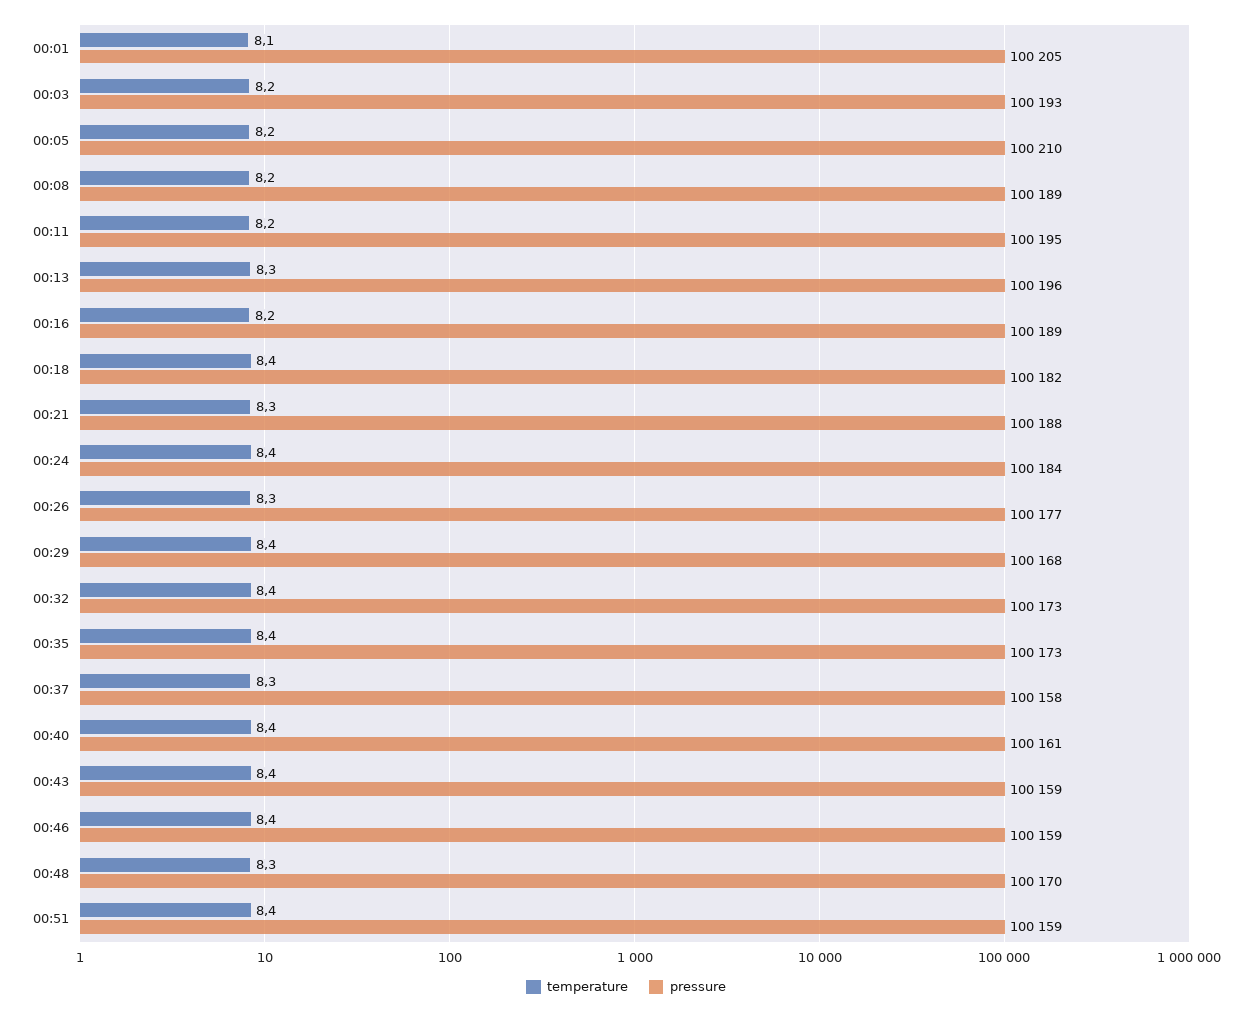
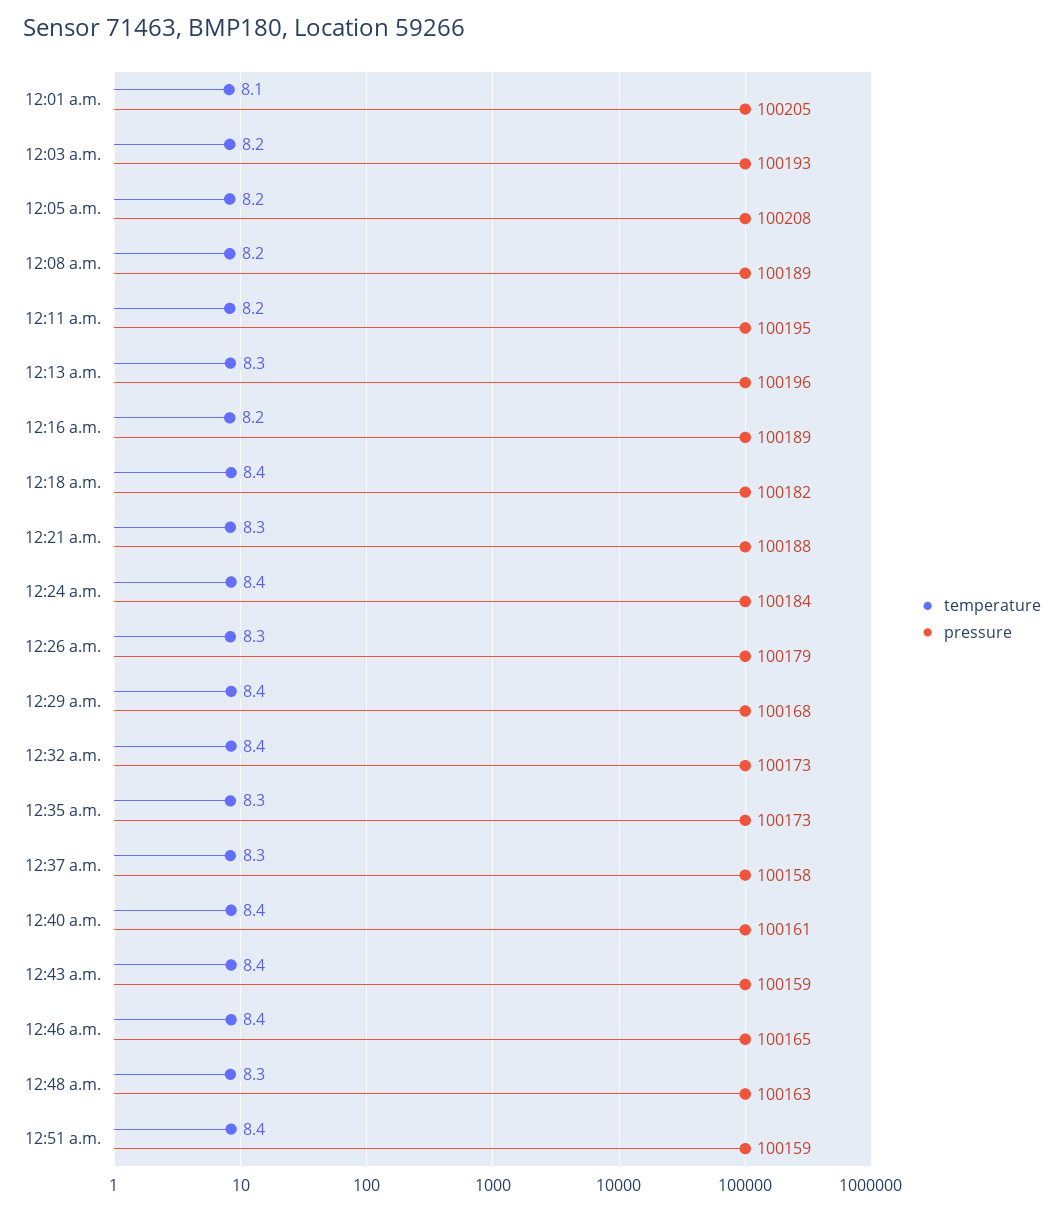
  {
    "temperature": {
      "00:01": 8.1,
      "00:03": 8.2,
      "00:05": 8.2,
      "00:08": 8.2,
      "00:11": 8.2,
      "00:13": 8.3,
      "00:16": 8.2,
      "00:18": 8.4,
      "00:21": 8.3,
      "00:24": 8.4,
      "00:26": 8.3,
      "00:29": 8.4,
      "00:32": 8.4,
-     "00:35": 8.4,
+     "00:35": 8.3,
      "00:37": 8.3,
      "00:40": 8.4,
      "00:43": 8.4,
      "00:46": 8.4,
      "00:48": 8.3,
      "00:51": 8.4
    },
    "pressure": {
      "00:01": 100205,
      "00:03": 100193,
-     "00:05": 100210,
+     "00:05": 100208,
      "00:08": 100189,
      "00:11": 100195,
      "00:13": 100196,
      "00:16": 100189,
      "00:18": 100182,
      "00:21": 100188,
      "00:24": 100184,
-     "00:26": 100177,
+     "00:26": 100179,
      "00:29": 100168,
      "00:32": 100173,
      "00:35": 100173,
      "00:37": 100158,
      "00:40": 100161,
      "00:43": 100159,
-     "00:46": 100159,
+     "00:46": 100165,
-     "00:48": 100170,
+     "00:48": 100163,
      "00:51": 100159
    }
  }

